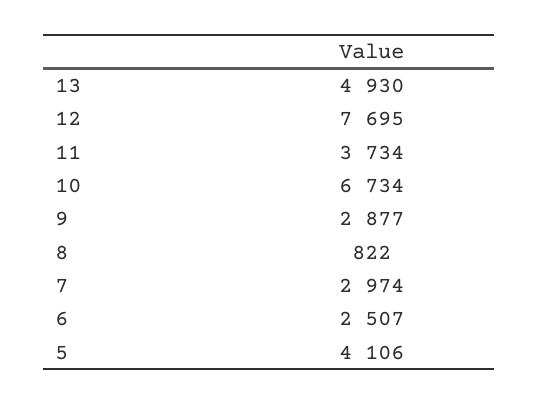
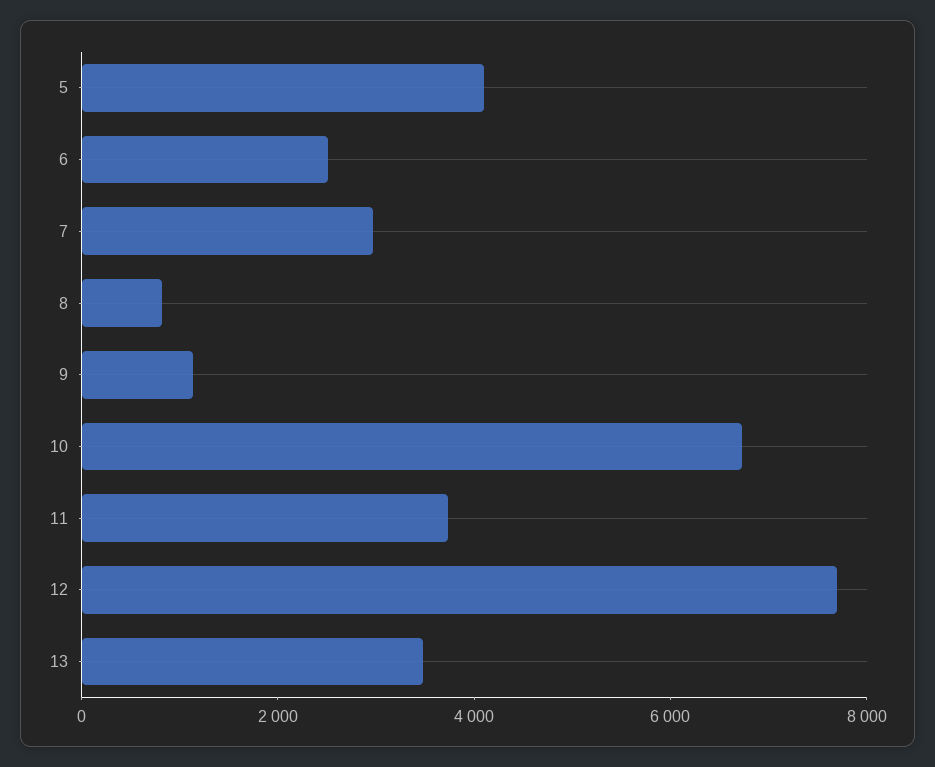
  {
-   "13": 4930,
+   "13": 3500,
    "12": 7695,
    "11": 3734,
    "10": 6734,
-   "9": 2877,
+   "9": 1000,
    "8": 822,
    "7": 2974,
    "6": 2507,
    "5": 4106
  }

